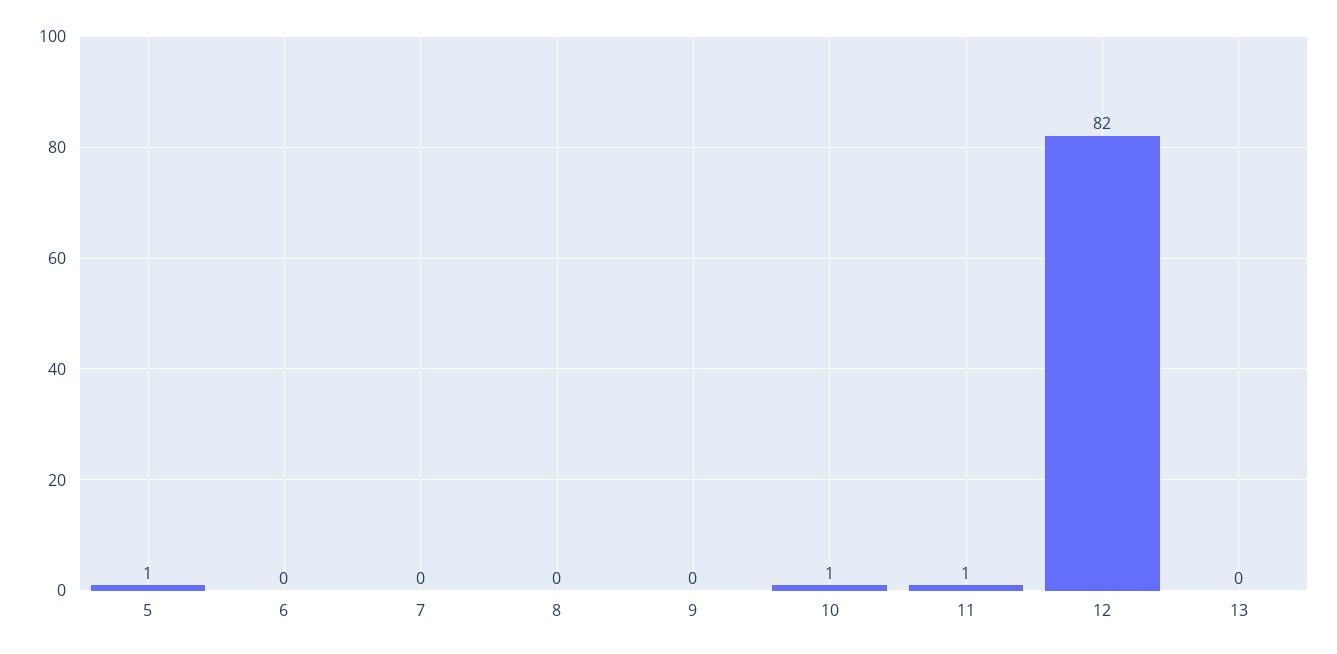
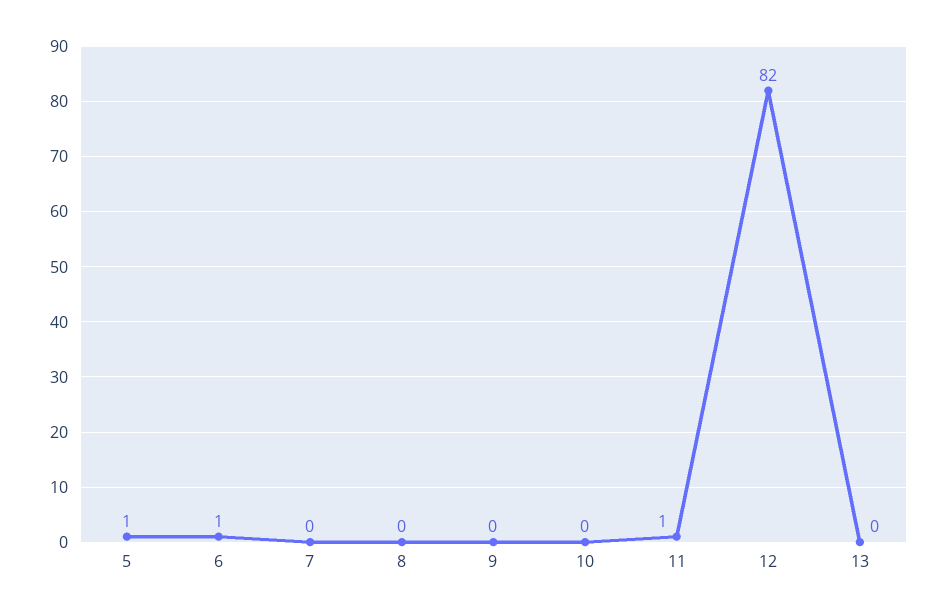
  {
    "5": 1,
-   "6": 0,
+   "6": 1,
    "7": 0,
    "8": 0,
    "9": 0,
-   "10": 1,
+   "10": 0,
    "11": 1,
    "12": 82,
    "13": 0
  }

